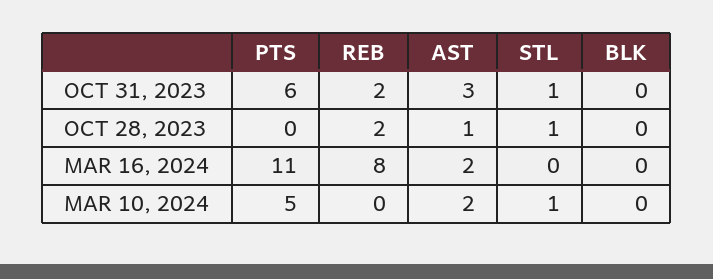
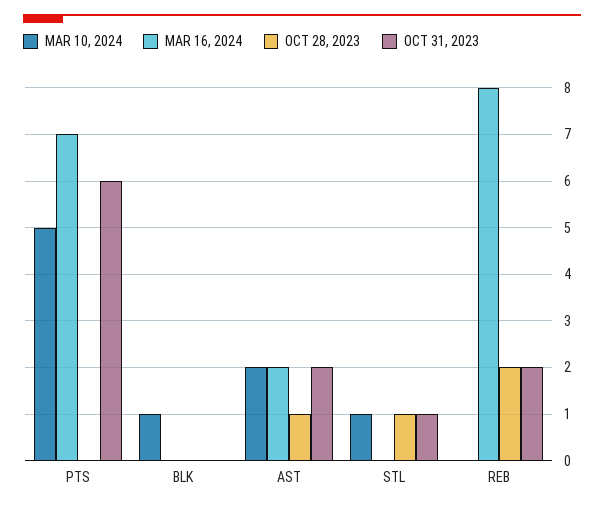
  {
    "OCT 31, 2023": {
      "PTS": 6,
      "REB": 2,
-     "AST": 3,
+     "AST": 2,
      "STL": 1,
      "BLK": 0
    },
    "OCT 28, 2023": {
      "PTS": 0,
      "REB": 2,
      "AST": 1,
      "STL": 1,
      "BLK": 0
    },
    "MAR 16, 2024": {
-     "PTS": 11,
+     "PTS": 7,
      "REB": 8,
      "AST": 2,
      "STL": 0,
      "BLK": 0
    },
    "MAR 10, 2024": {
      "PTS": 5,
      "REB": 0,
      "AST": 2,
      "STL": 1,
-     "BLK": 0
+     "BLK": 1
    }
  }

